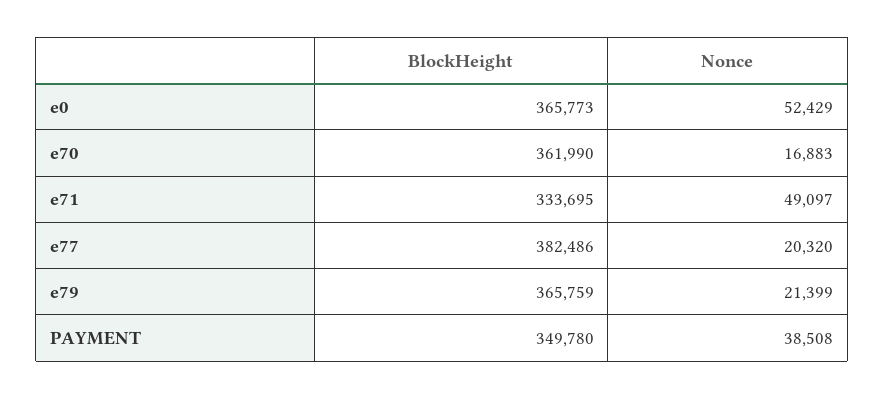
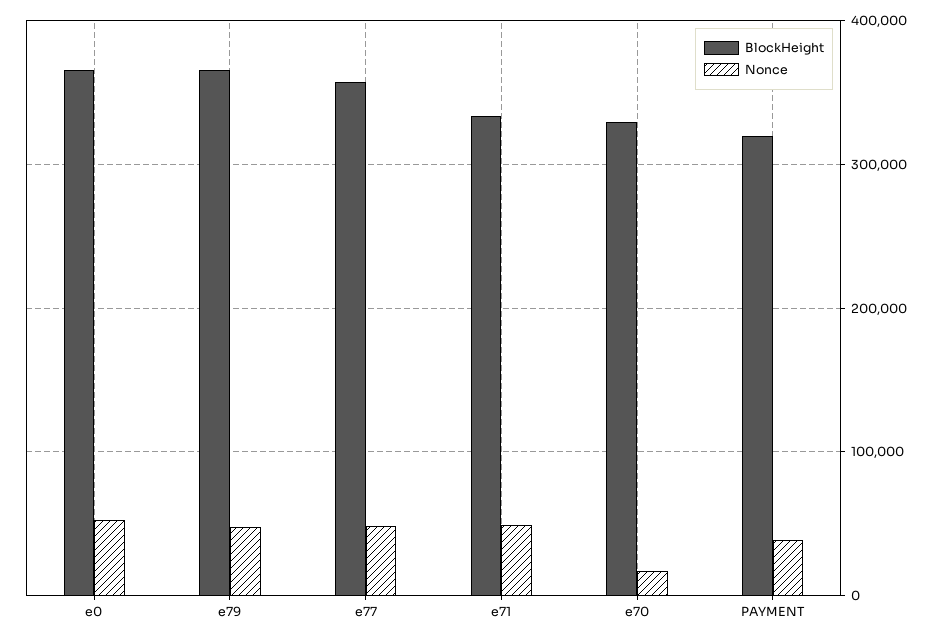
  {
    "BlockHeight": {
      "e0": 365773,
-     "e70": 361990,
+     "e70": 330000,
      "e71": 333695,
-     "e77": 382486,
+     "e77": 360000,
      "e79": 365759,
-     "PAYMENT": 349780
+     "PAYMENT": 320000
    },
    "Nonce": {
      "e0": 52429,
      "e70": 16883,
      "e71": 49097,
-     "e77": 20320,
+     "e77": 50000,
-     "e79": 21399,
+     "e79": 50000,
      "PAYMENT": 38508
    }
  }

